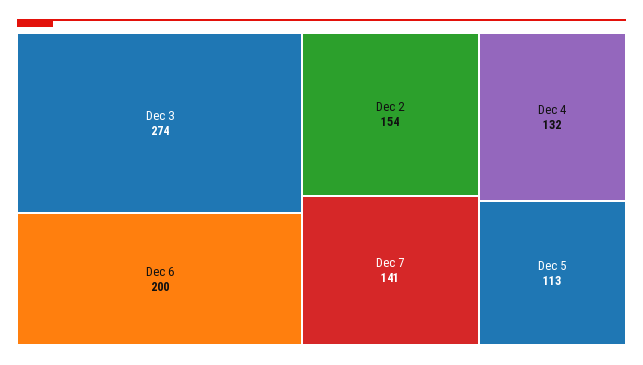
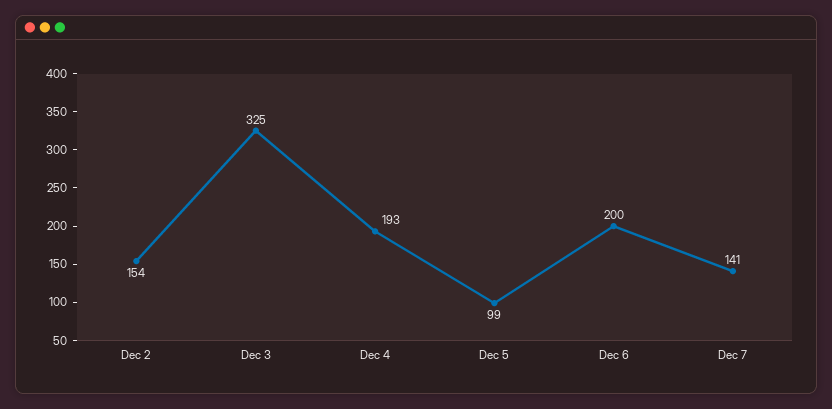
  {
-   "Dec 3": 274,
+   "Dec 3": 325,
    "Dec 6": 200,
    "Dec 2": 154,
    "Dec 7": 141,
-   "Dec 4": 132,
+   "Dec 4": 193,
-   "Dec 5": 113
+   "Dec 5": 99
  }

